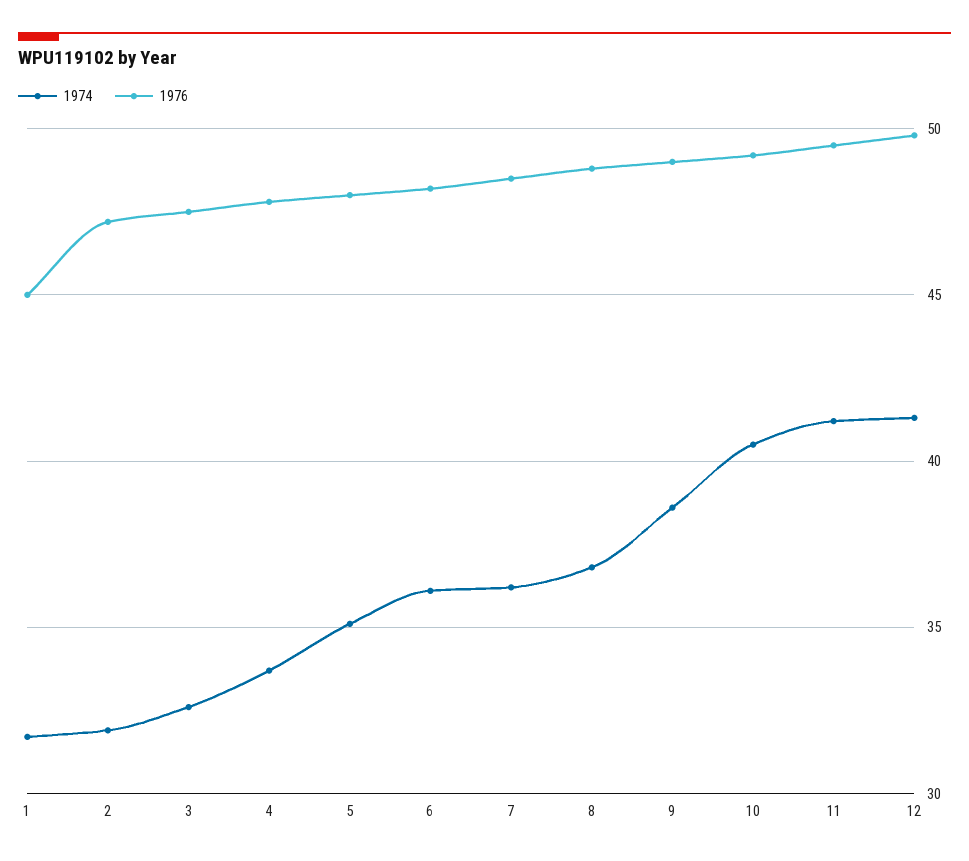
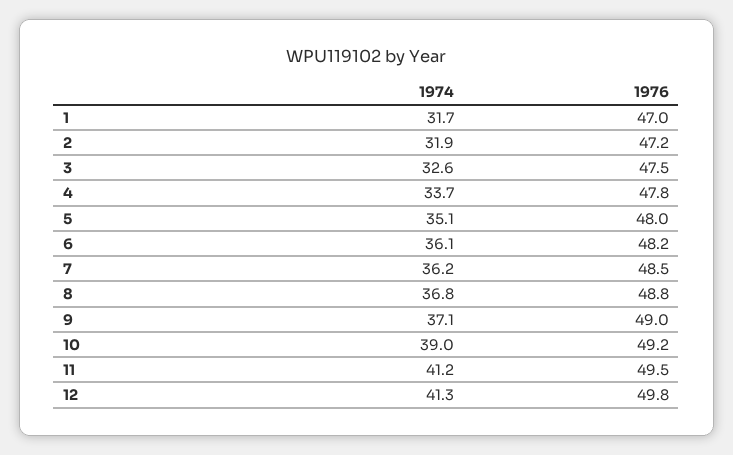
  {
    "1974": {
      "1": 31.7,
      "2": 31.9,
      "3": 32.6,
      "4": 33.7,
      "5": 35.1,
      "6": 36.1,
      "7": 36.2,
      "8": 36.8,
-     "9": 38.5,
+     "9": 37.1,
-     "10": 40.5,
+     "10": 39,
      "11": 41.2,
      "12": 41.3
    },
    "1976": {
-     "1": 45,
+     "1": 47,
      "2": 47.2,
      "3": 47.5,
      "4": 47.8,
      "5": 48,
      "6": 48.2,
      "7": 48.5,
      "8": 48.8,
      "9": 49,
      "10": 49.2,
      "11": 49.5,
      "12": 49.8
    }
  }

